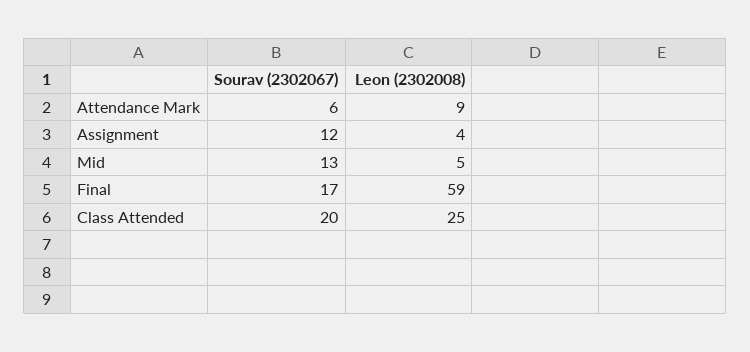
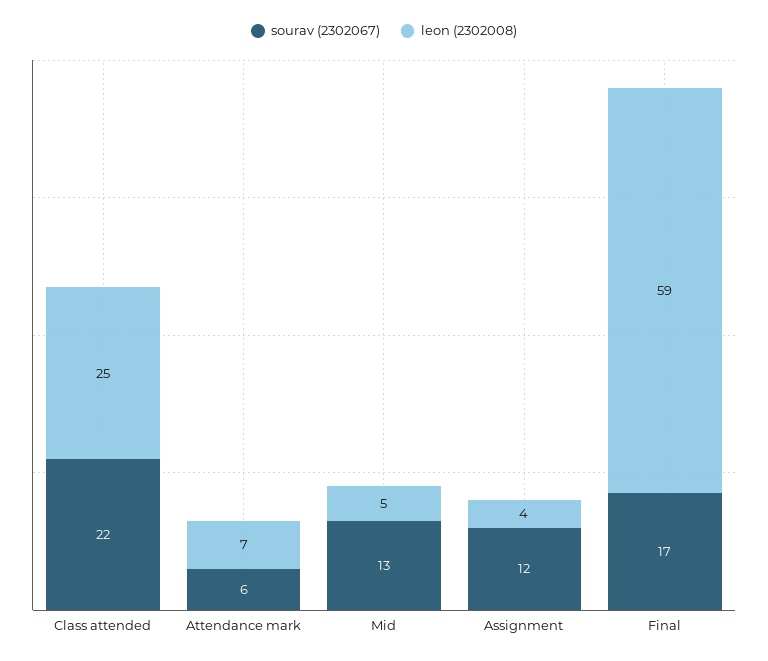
  {
    "Sourav (2302067)": {
      "Attendance Mark": 6,
      "Assignment": 12,
      "Mid": 13,
      "Final": 17,
-     "Class Attended": 20
+     "Class Attended": 22
    },
    "Leon (2302008)": {
-     "Attendance Mark": 9,
+     "Attendance Mark": 7,
      "Assignment": 4,
      "Mid": 5,
      "Final": 59,
      "Class Attended": 25
    }
  }

